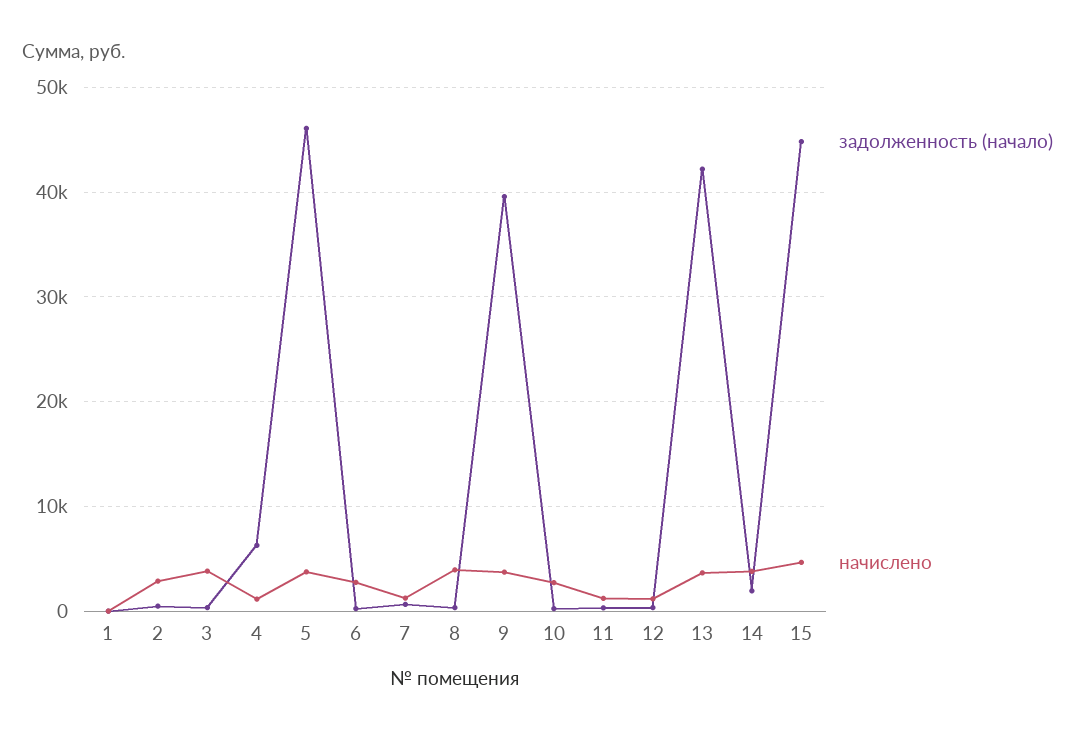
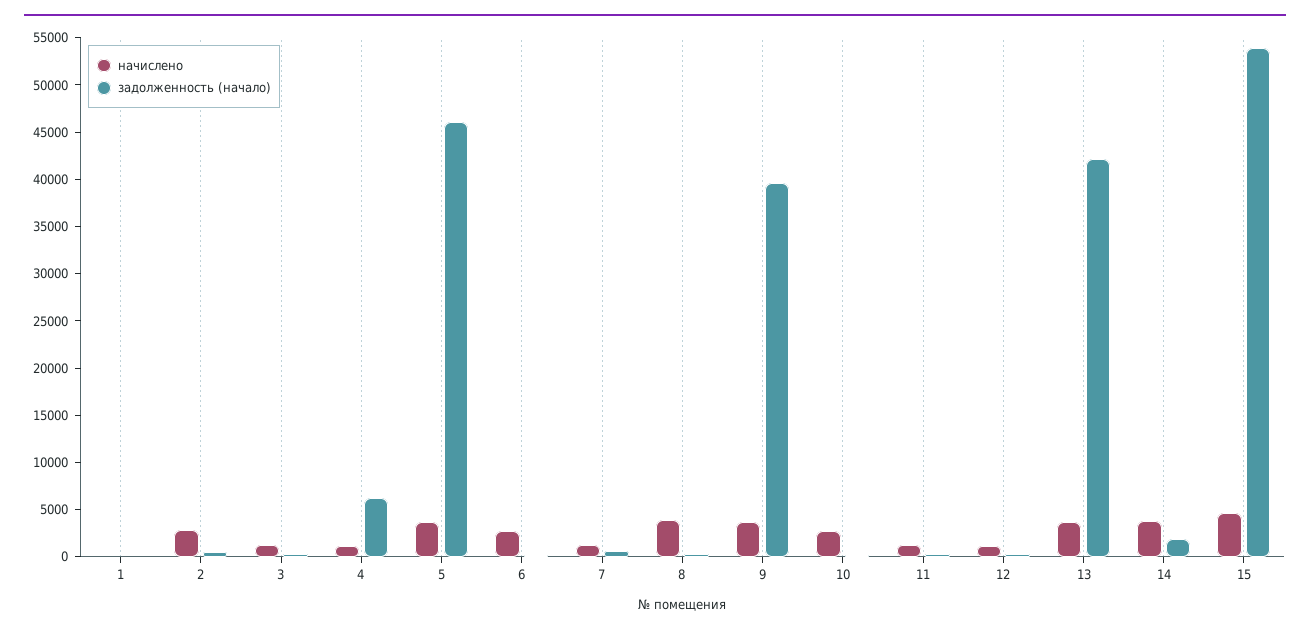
  {
    "задолженность (начало)": {
      "1": 0,
      "2": 0,
      "3": 0,
      "4": 6000,
      "5": 46000,
      "6": 0,
      "7": 1000,
      "8": 0,
      "9": 40000,
      "10": 0,
      "11": 0,
      "12": 0,
      "13": 42000,
      "14": 2000,
-     "15": 45000
+     "15": 54000
    },
    "начислено": {
      "1": 0,
      "2": 3000,
-     "3": 4000,
+     "3": 1000,
      "4": 1000,
      "5": 4000,
      "6": 3000,
      "7": 1000,
      "8": 4000,
      "9": 4000,
      "10": 3000,
      "11": 1000,
      "12": 1000,
      "13": 4000,
      "14": 4000,
      "15": 5000
    }
  }

